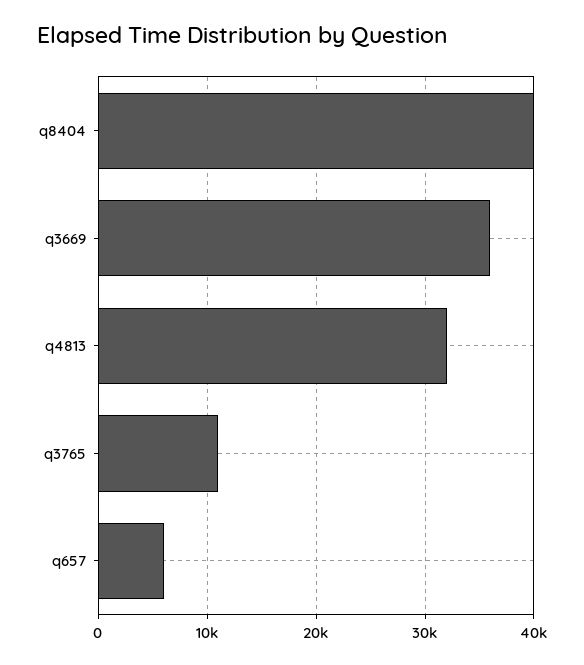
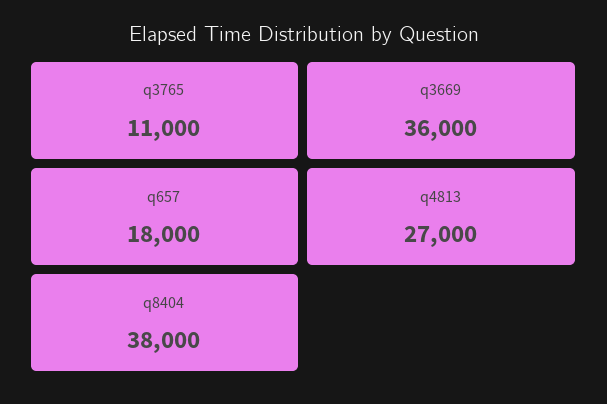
  {
-   "q8404": 40000,
+   "q8404": 38000,
    "q3669": 36000,
-   "q4813": 32000,
+   "q4813": 27000,
    "q3765": 11000,
-   "q657": 6000
+   "q657": 18000
  }

